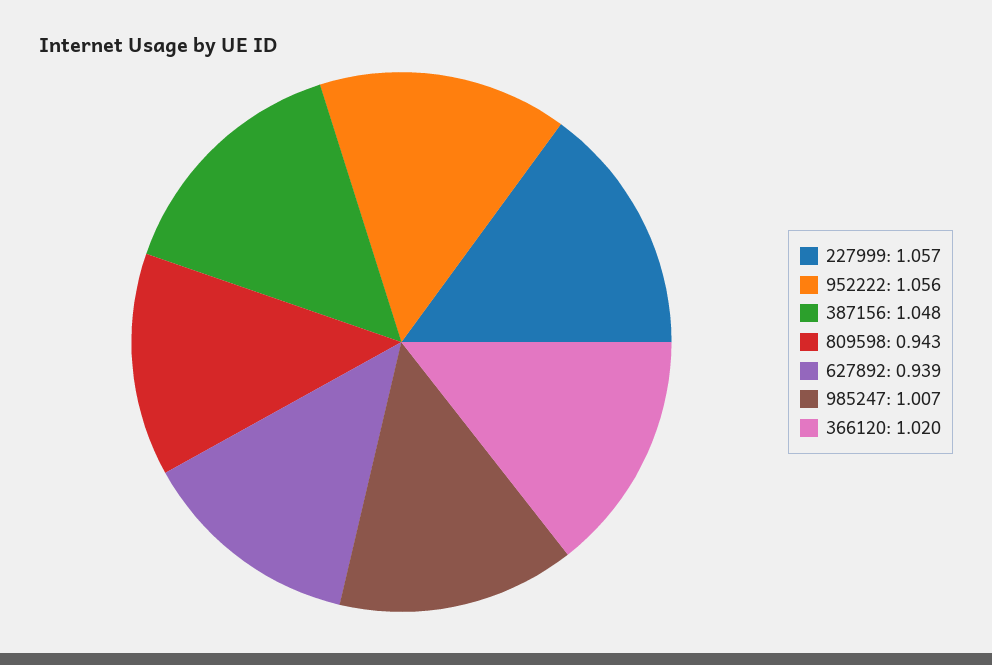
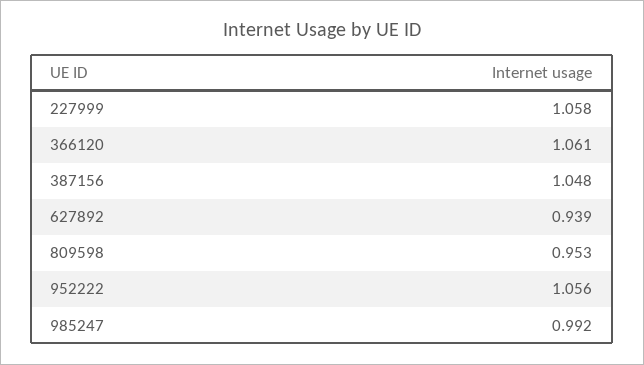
  {
-   "227999": 1.057,
+   "227999": 1.058,
    "952222": 1.056,
    "387156": 1.048,
-   "809598": 0.943,
+   "809598": 0.953,
    "627892": 0.939,
-   "985247": 1.007,
+   "985247": 0.992,
-   "366120": 1.02
+   "366120": 1.061
  }

